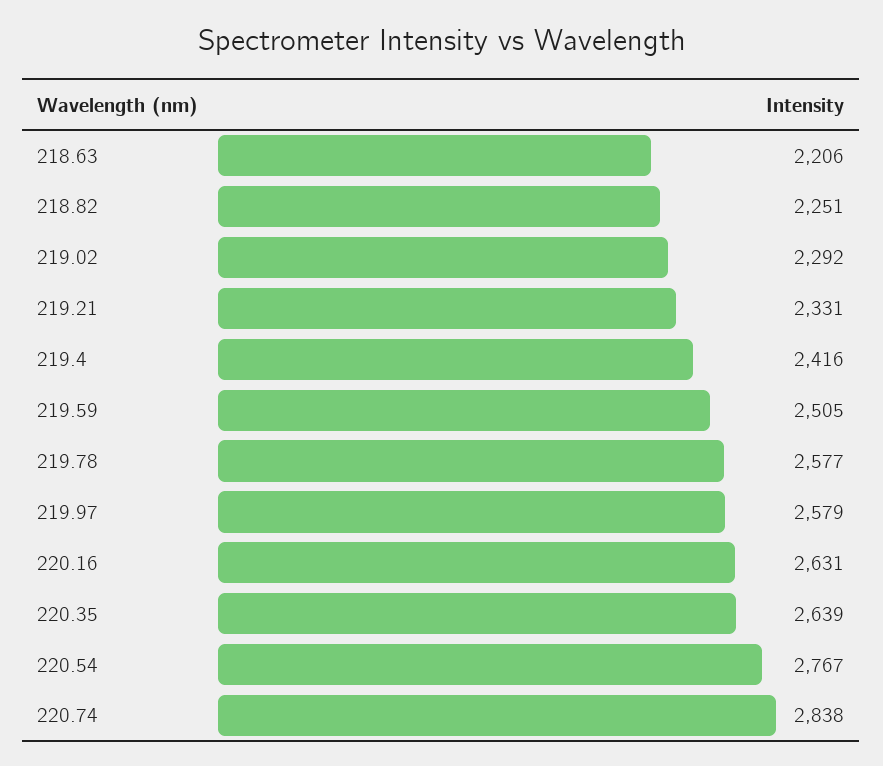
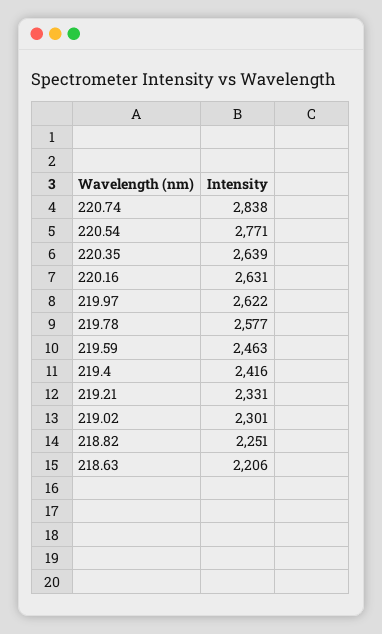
  {
    "218.63": 2206,
    "218.82": 2251,
-   "219.02": 2292,
+   "219.02": 2301,
    "219.21": 2331,
    "219.4": 2416,
-   "219.59": 2505,
+   "219.59": 2463,
    "219.78": 2577,
-   "219.97": 2579,
+   "219.97": 2622,
    "220.16": 2631,
    "220.35": 2639,
-   "220.54": 2767,
+   "220.54": 2771,
    "220.74": 2838
  }

